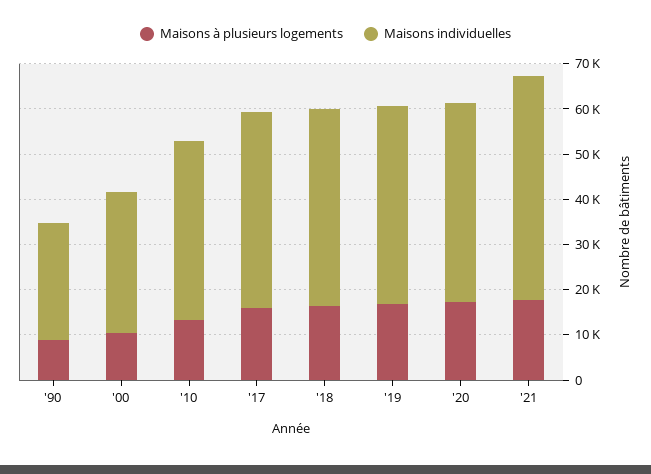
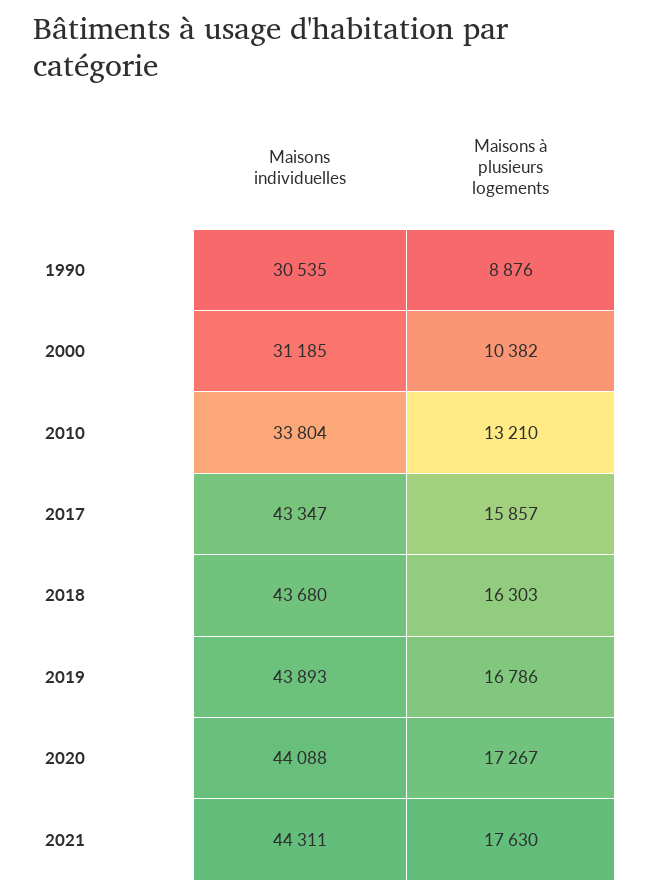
  {
    "Maisons à plusieurs logements": {
      "'90": 8876,
      "'00": 10382,
      "'10": 13210,
      "'17": 15857,
      "'18": 16303,
      "'19": 16786,
      "'20": 17267,
      "'21": 17630
    },
    "Maisons individuelles": {
-     "'90": 26000,
+     "'90": 30535,
      "'00": 31185,
-     "'10": 40000,
+     "'10": 33804,
      "'17": 43347,
      "'18": 43680,
      "'19": 43893,
      "'20": 44088,
-     "'21": 50000
+     "'21": 44311
    }
  }

